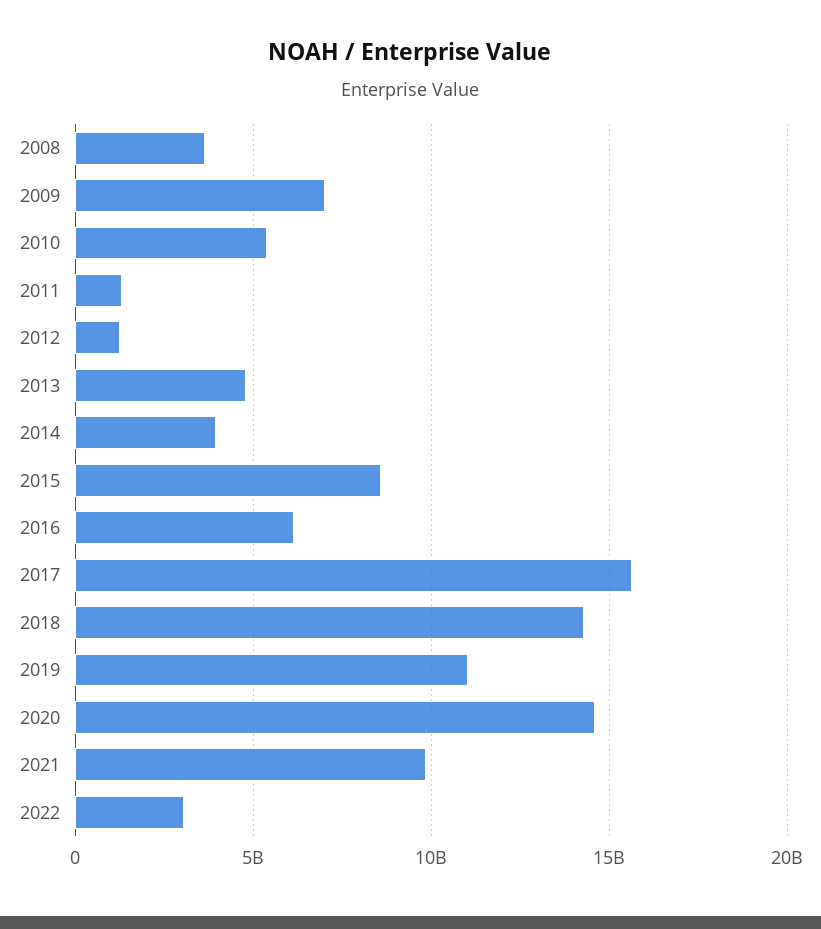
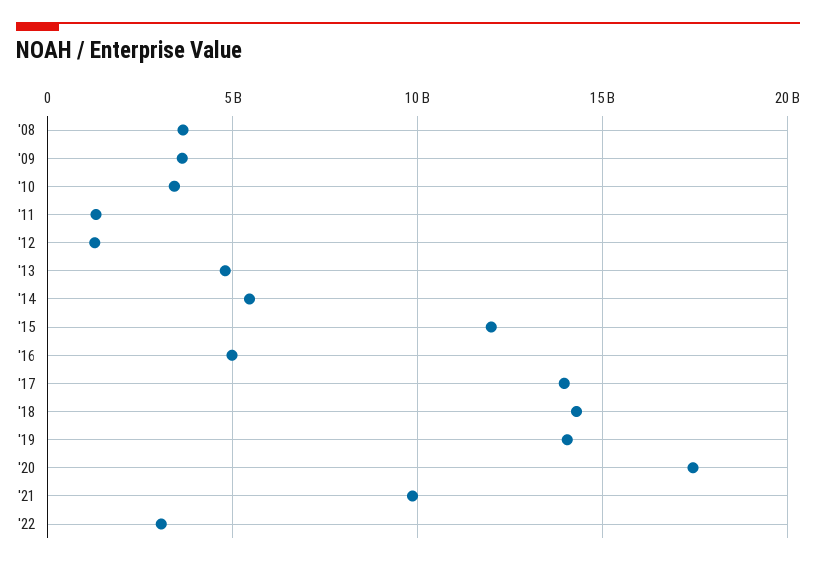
  {
    "2008": 3500000000,
-   "2009": 7000000000,
+   "2009": 3500000000,
-   "2010": 5500000000,
+   "2010": 3500000000,
    "2011": 1500000000,
    "2012": 1500000000,
    "2013": 5000000000,
-   "2014": 4000000000,
+   "2014": 5500000000,
-   "2015": 8500000000,
+   "2015": 12000000000,
-   "2016": 6000000000,
+   "2016": 5000000000,
-   "2017": 15500000000,
+   "2017": 14000000000,
    "2018": 14500000000,
-   "2019": 11000000000,
+   "2019": 14000000000,
-   "2020": 14500000000,
+   "2020": 17500000000,
    "2021": 10000000000,
    "2022": 3000000000
  }

